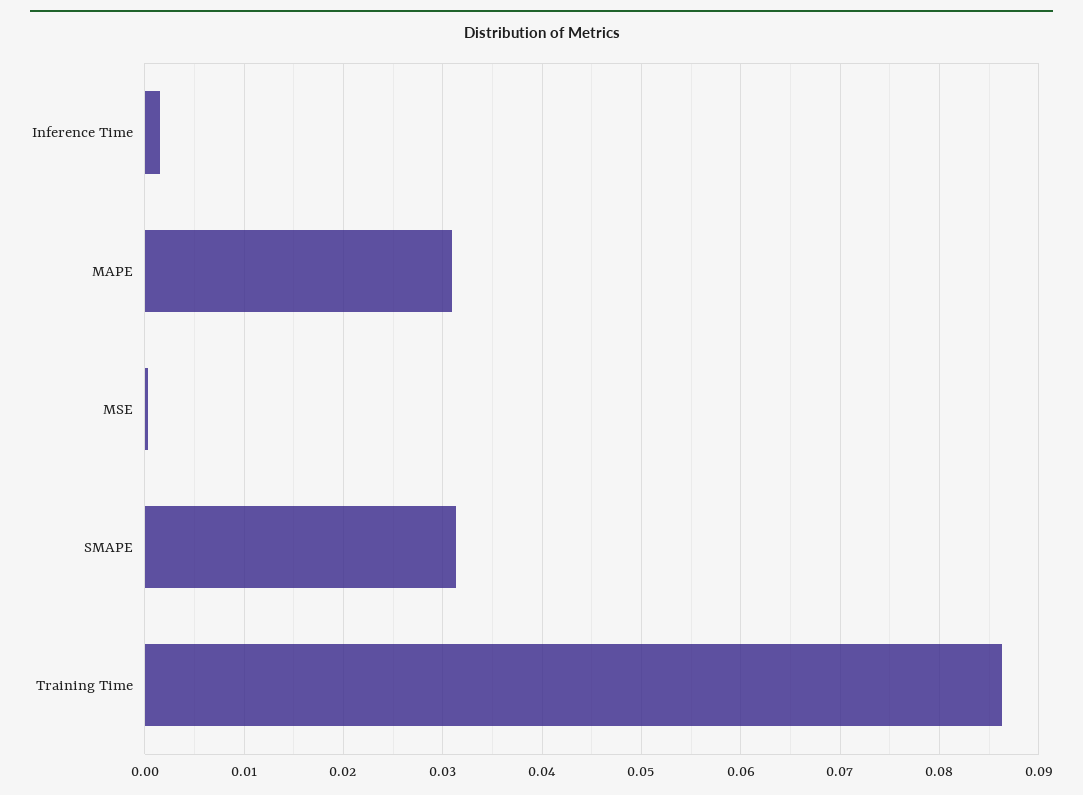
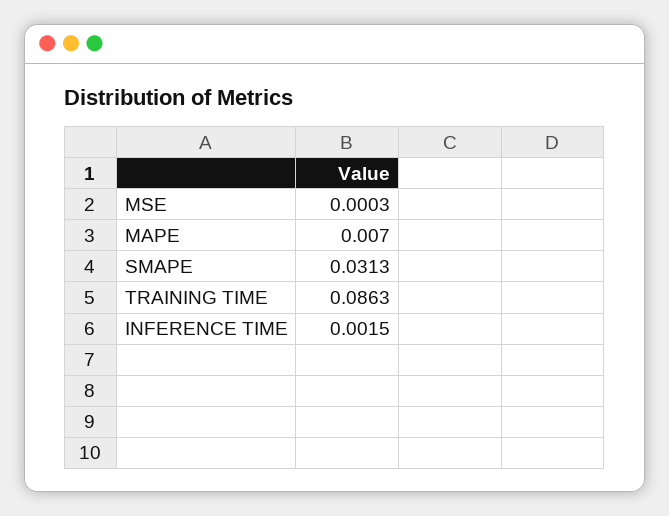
  {
    "Inference Time": 0.0015,
-   "MAPE": 0.031,
+   "MAPE": 0.007,
    "MSE": 0.0003,
    "SMAPE": 0.0313,
    "Training Time": 0.0863
  }

